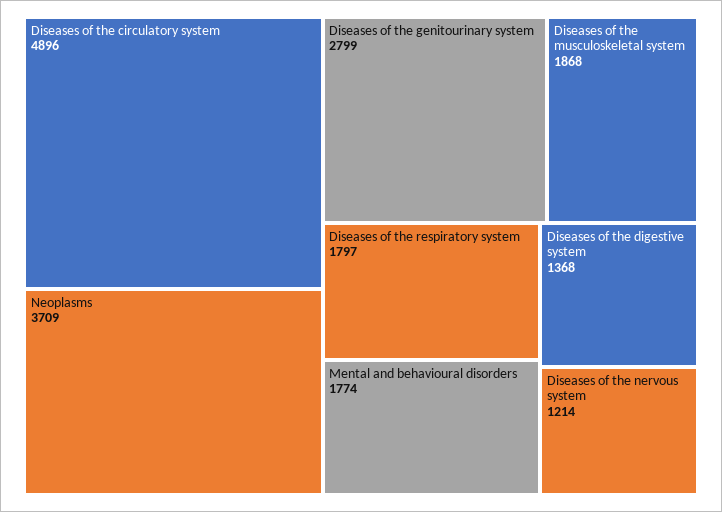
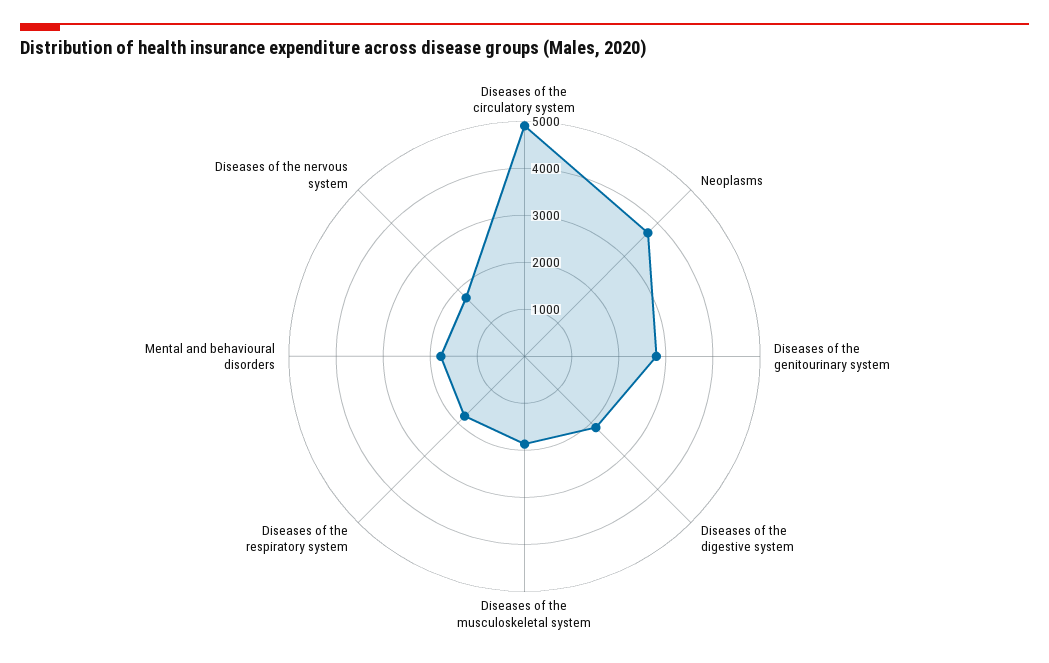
  {
    "Diseases of the circulatory system": 4896,
    "Neoplasms": 3709,
    "Diseases of the genitourinary system": 2799,
    "Diseases of the musculoskeletal system": 1868,
    "Diseases of the respiratory system": 1797,
    "Mental and behavioural disorders": 1774,
-   "Diseases of the digestive system": 1368,
+   "Diseases of the digestive system": 2200,
-   "Diseases of the nervous system": 1214
+   "Diseases of the nervous system": 1800
  }

